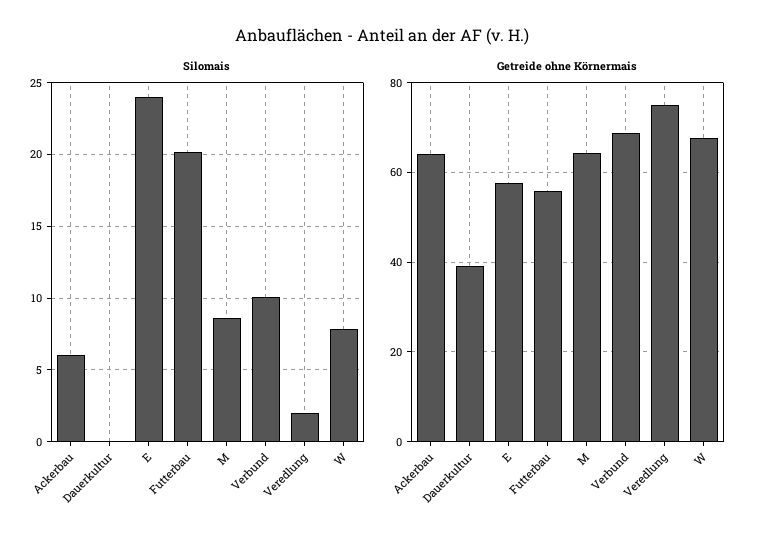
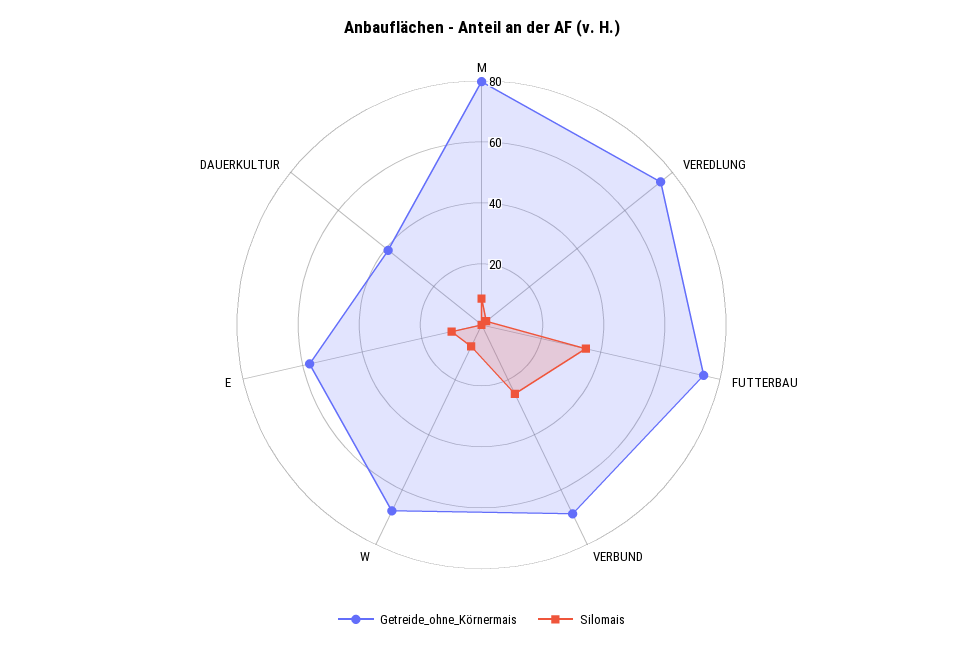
  {
    "Silomais": {
-     "Ackerbau": 6,
      "Dauerkultur": 0,
-     "E": 24,
+     "E": 10,
-     "Futterbau": 20,
+     "Futterbau": 35,
      "M": 8.5,
-     "Verbund": 10,
+     "Verbund": 25,
      "Veredlung": 2,
      "W": 8
    },
    "Getreide ohne Körnermais": {
-     "Ackerbau": 64,
      "Dauerkultur": 40,
      "E": 58,
-     "Futterbau": 56,
+     "Futterbau": 75,
-     "M": 64,
+     "M": 80,
      "Verbund": 68,
      "Veredlung": 76,
      "W": 68
    }
  }

